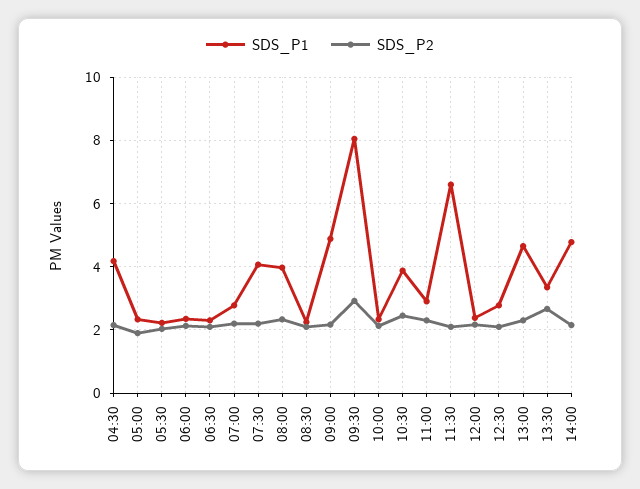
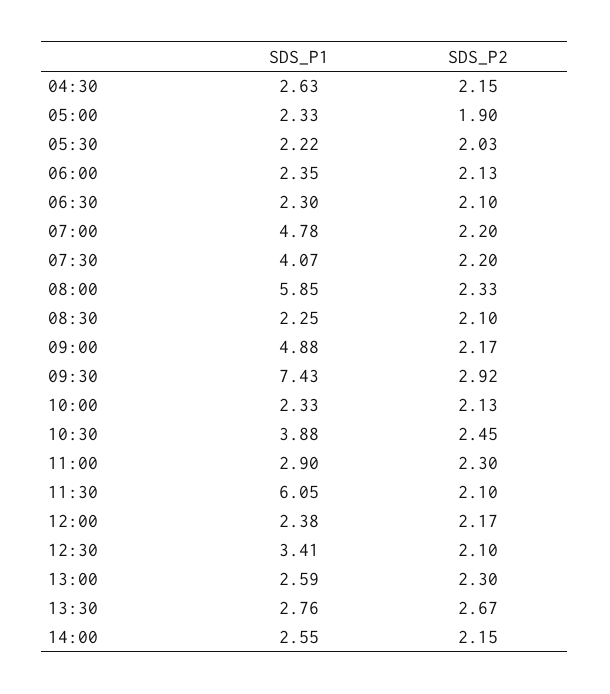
  {
    "SDS_P1": {
-     "04:30": 4.2,
+     "04:30": 2.63,
      "05:00": 2.33,
      "05:30": 2.22,
      "06:00": 2.35,
      "06:30": 2.3,
-     "07:00": 2.8,
+     "07:00": 4.78,
      "07:30": 4.07,
-     "08:00": 4,
+     "08:00": 5.85,
      "08:30": 2.25,
      "09:00": 4.88,
-     "09:30": 8,
+     "09:30": 7.43,
      "10:00": 2.33,
      "10:30": 3.88,
      "11:00": 2.9,
-     "11:30": 6.6,
+     "11:30": 6.05,
      "12:00": 2.38,
-     "12:30": 2.8,
+     "12:30": 3.41,
-     "13:00": 4.6,
+     "13:00": 2.59,
-     "13:30": 3.4,
+     "13:30": 2.76,
-     "14:00": 4.8
+     "14:00": 2.55
    },
    "SDS_P2": {
      "04:30": 2.15,
      "05:00": 1.9,
      "05:30": 2.03,
      "06:00": 2.13,
      "06:30": 2.1,
      "07:00": 2.2,
      "07:30": 2.2,
      "08:00": 2.33,
      "08:30": 2.1,
      "09:00": 2.17,
      "09:30": 2.92,
      "10:00": 2.13,
      "10:30": 2.45,
      "11:00": 2.3,
      "11:30": 2.1,
      "12:00": 2.17,
      "12:30": 2.1,
      "13:00": 2.3,
      "13:30": 2.67,
      "14:00": 2.15
    }
  }

